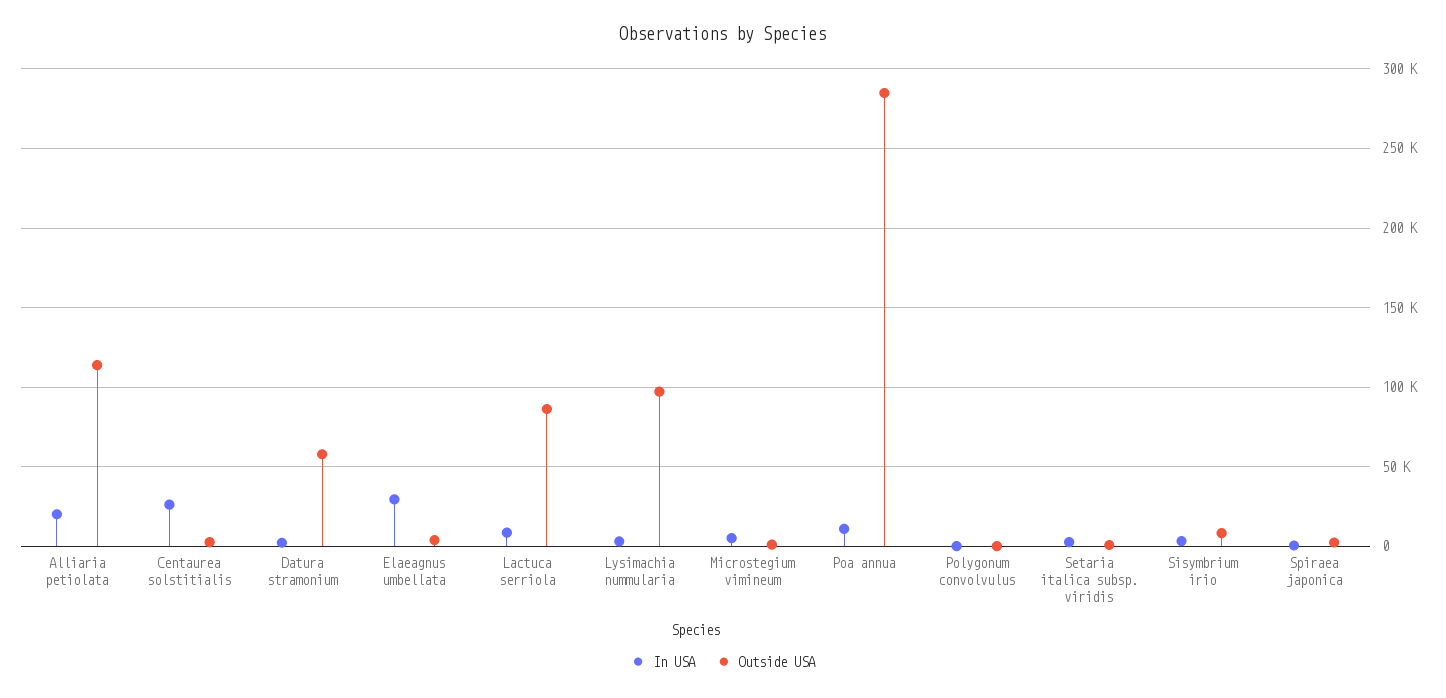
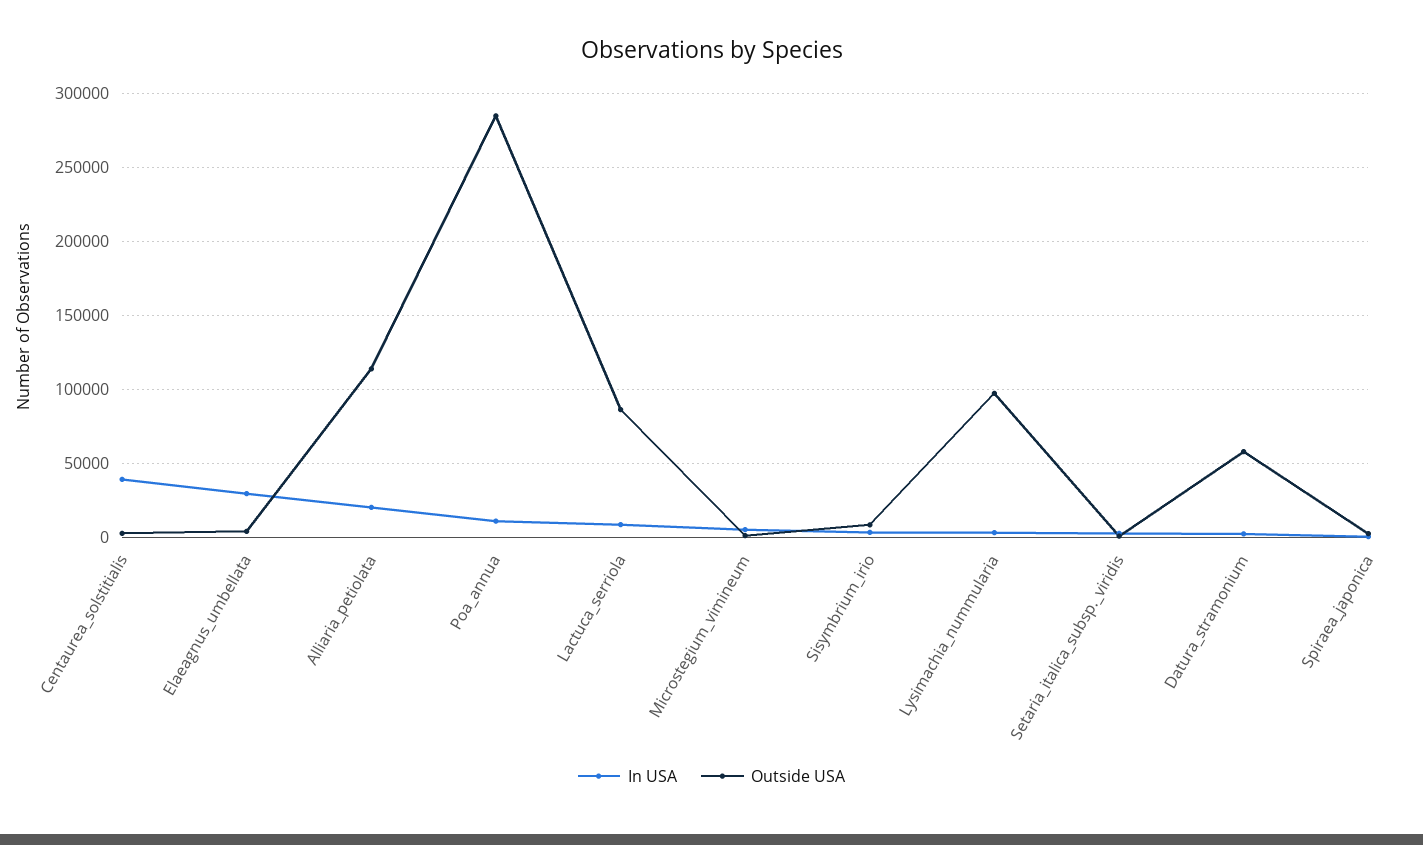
  {
    "In USA": {
      "Alliaria petiolata": 20000,
-     "Centaurea solstitialis": 25000,
+     "Centaurea solstitialis": 40000,
      "Datura stramonium": 0,
      "Elaeagnus umbellata": 30000,
      "Lactuca serriola": 10000,
      "Lysimachia nummularia": 5000,
      "Microstegium vimineum": 5000,
      "Poa annua": 10000,
-     "Polygonum convolvulus": 0,
      "Setaria italica subsp. viridis": 5000,
      "Sisymbrium irio": 5000,
      "Spiraea japonica": 0
    },
    "Outside USA": {
      "Alliaria petiolata": 115000,
      "Centaurea solstitialis": 5000,
      "Datura stramonium": 60000,
      "Elaeagnus umbellata": 5000,
      "Lactuca serriola": 85000,
      "Lysimachia nummularia": 95000,
      "Microstegium vimineum": 0,
      "Poa annua": 285000,
-     "Polygonum convolvulus": 0,
      "Setaria italica subsp. viridis": 0,
      "Sisymbrium irio": 10000,
      "Spiraea japonica": 0
    }
  }

